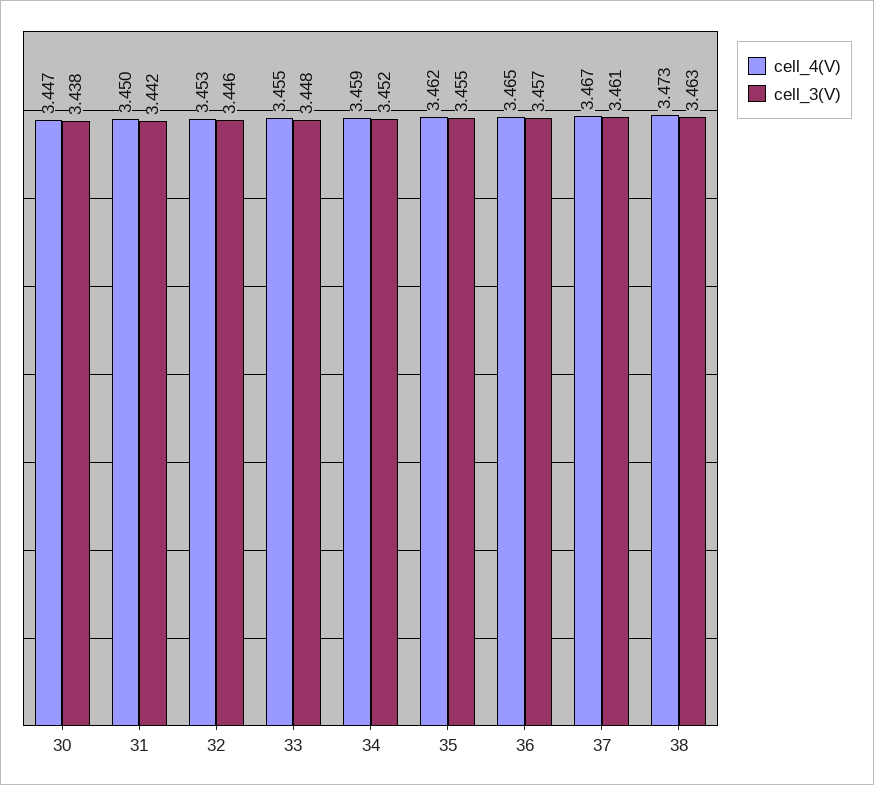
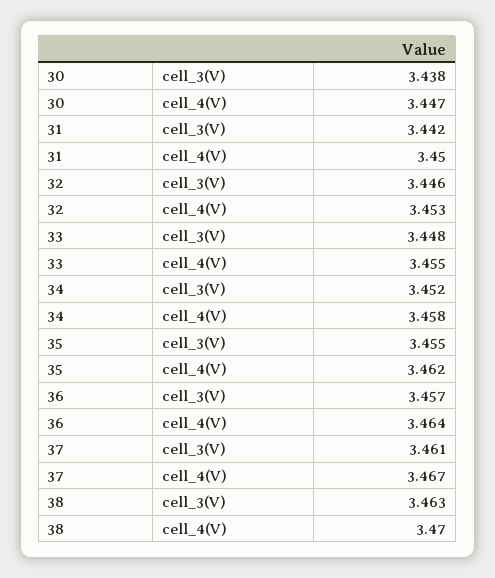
  {
    "cell_4(V)": {
      "30": 3.447,
      "31": 3.45,
      "32": 3.453,
      "33": 3.455,
-     "34": 3.459,
+     "34": 3.458,
      "35": 3.462,
-     "36": 3.465,
+     "36": 3.464,
      "37": 3.467,
-     "38": 3.473
+     "38": 3.47
    },
    "cell_3(V)": {
      "30": 3.438,
      "31": 3.442,
      "32": 3.446,
      "33": 3.448,
      "34": 3.452,
      "35": 3.455,
      "36": 3.457,
      "37": 3.461,
      "38": 3.463
    }
  }

